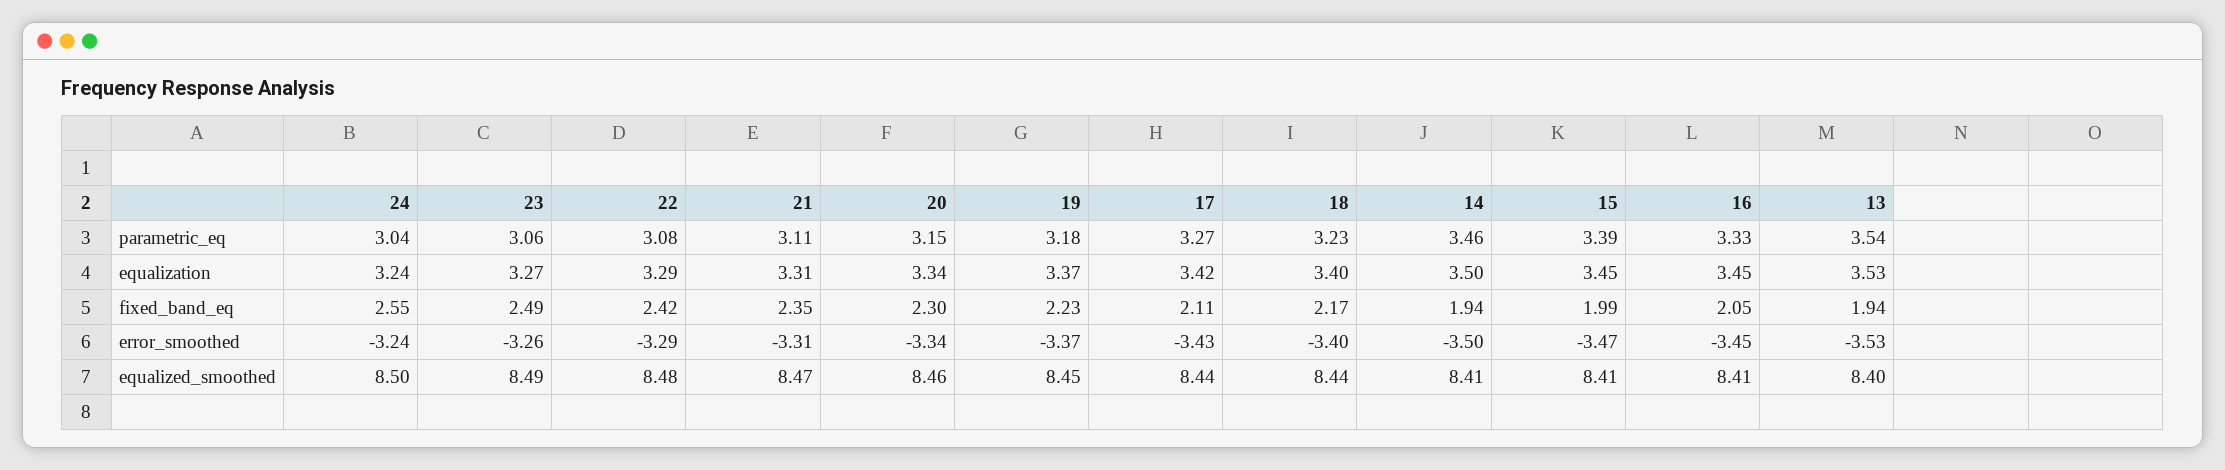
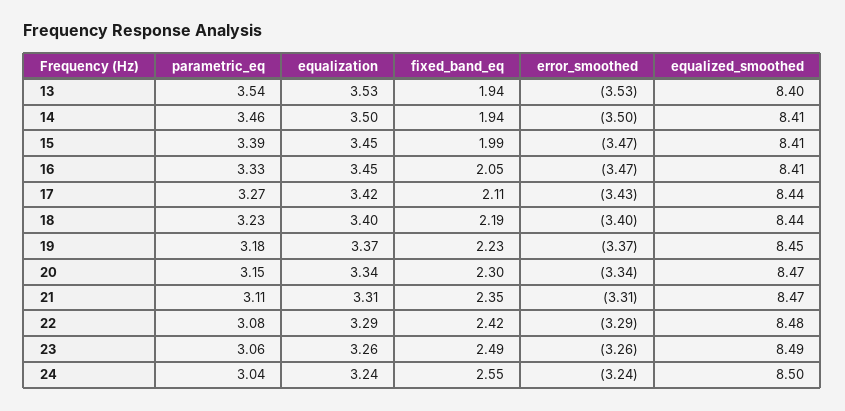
  {
    "24": {
      "parametric_eq": 3.04,
      "equalization": 3.24,
      "fixed_band_eq": 2.55,
      "error_smoothed": -3.24,
      "equalized_smoothed": 8.5
    },
    "23": {
      "parametric_eq": 3.06,
-     "equalization": 3.27,
+     "equalization": 3.26,
      "fixed_band_eq": 2.49,
      "error_smoothed": -3.26,
      "equalized_smoothed": 8.49
    },
    "22": {
      "parametric_eq": 3.08,
      "equalization": 3.29,
      "fixed_band_eq": 2.42,
      "error_smoothed": -3.29,
      "equalized_smoothed": 8.48
    },
    "21": {
      "parametric_eq": 3.11,
      "equalization": 3.31,
      "fixed_band_eq": 2.35,
      "error_smoothed": -3.31,
      "equalized_smoothed": 8.47
    },
    "20": {
      "parametric_eq": 3.15,
      "equalization": 3.34,
      "fixed_band_eq": 2.3,
      "error_smoothed": -3.34,
-     "equalized_smoothed": 8.46
+     "equalized_smoothed": 8.47
    },
    "19": {
      "parametric_eq": 3.18,
      "equalization": 3.37,
      "fixed_band_eq": 2.23,
      "error_smoothed": -3.37,
      "equalized_smoothed": 8.45
    },
    "17": {
      "parametric_eq": 3.27,
      "equalization": 3.42,
      "fixed_band_eq": 2.11,
      "error_smoothed": -3.43,
      "equalized_smoothed": 8.44
    },
    "18": {
      "parametric_eq": 3.23,
      "equalization": 3.4,
-     "fixed_band_eq": 2.17,
+     "fixed_band_eq": 2.19,
      "error_smoothed": -3.4,
      "equalized_smoothed": 8.44
    },
    "14": {
      "parametric_eq": 3.46,
      "equalization": 3.5,
      "fixed_band_eq": 1.94,
      "error_smoothed": -3.5,
      "equalized_smoothed": 8.41
    },
    "15": {
      "parametric_eq": 3.39,
      "equalization": 3.45,
      "fixed_band_eq": 1.99,
      "error_smoothed": -3.47,
      "equalized_smoothed": 8.41
    },
    "16": {
      "parametric_eq": 3.33,
      "equalization": 3.45,
      "fixed_band_eq": 2.05,
-     "error_smoothed": -3.45,
+     "error_smoothed": -3.47,
      "equalized_smoothed": 8.41
    },
    "13": {
      "parametric_eq": 3.54,
      "equalization": 3.53,
      "fixed_band_eq": 1.94,
      "error_smoothed": -3.53,
      "equalized_smoothed": 8.4
    }
  }

